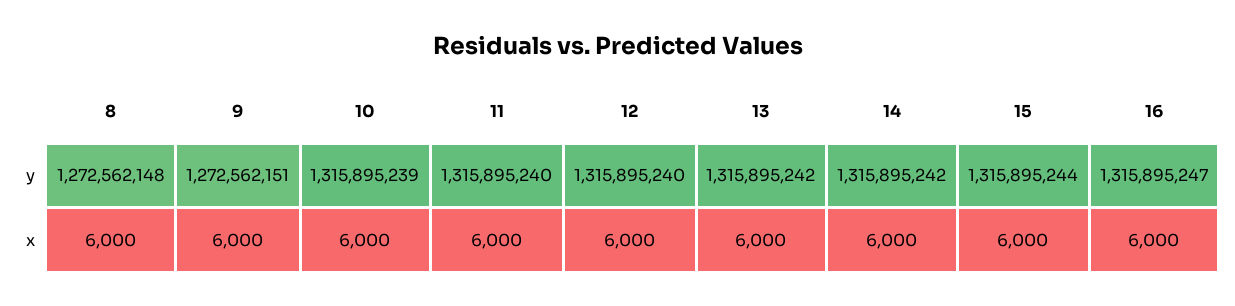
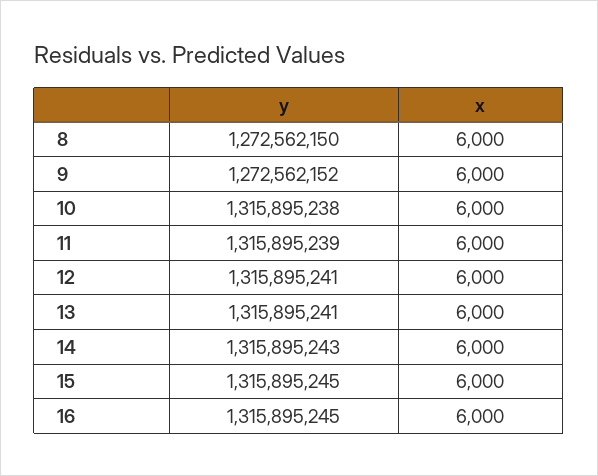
  {
    "8": {
-     "y": 1272562148,
+     "y": 1272562150,
      "x": 6000
    },
    "9": {
-     "y": 1272562151,
+     "y": 1272562152,
      "x": 6000
    },
    "10": {
-     "y": 1315895239,
+     "y": 1315895238,
      "x": 6000
    },
    "11": {
-     "y": 1315895240,
+     "y": 1315895239,
      "x": 6000
    },
    "12": {
-     "y": 1315895240,
+     "y": 1315895241,
      "x": 6000
    },
    "13": {
-     "y": 1315895242,
+     "y": 1315895241,
      "x": 6000
    },
    "14": {
-     "y": 1315895242,
+     "y": 1315895243,
      "x": 6000
    },
    "15": {
-     "y": 1315895244,
+     "y": 1315895245,
      "x": 6000
    },
    "16": {
-     "y": 1315895247,
+     "y": 1315895245,
      "x": 6000
    }
  }

